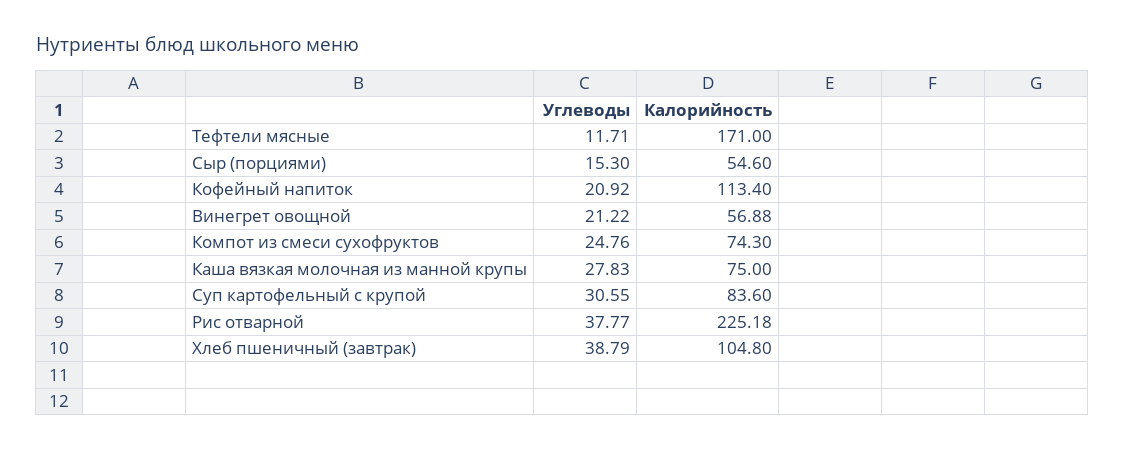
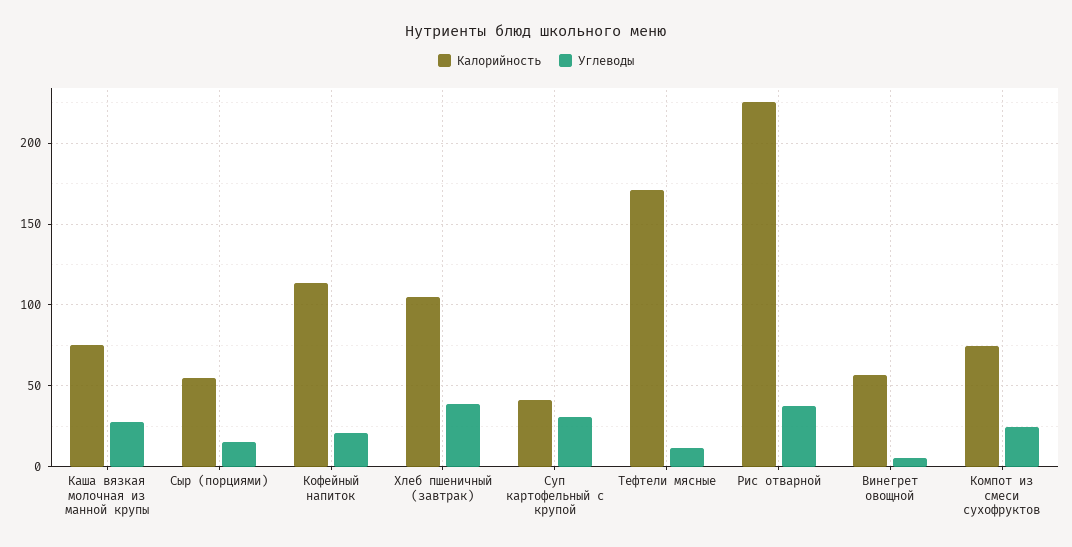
  {
    "Углеводы": {
      "Тефтели мясные": 11.71,
      "Сыр (порциями)": 15.3,
      "Кофейный напиток": 20.92,
-     "Винегрет овощной": 21.22,
+     "Винегрет овощной": 5,
      "Компот из смеси сухофруктов": 24.76,
      "Каша вязкая молочная из манной крупы": 27.83,
      "Суп картофельный с крупой": 30.55,
      "Рис отварной": 37.77,
      "Хлеб пшеничный (завтрак)": 38.79
    },
    "Калорийность": {
      "Тефтели мясные": 171,
      "Сыр (порциями)": 54.6,
      "Кофейный напиток": 113.4,
      "Винегрет овощной": 56.88,
      "Компот из смеси сухофруктов": 74.3,
      "Каша вязкая молочная из манной крупы": 75,
-     "Суп картофельный с крупой": 83.6,
+     "Суп картофельный с крупой": 40,
      "Рис отварной": 225.18,
      "Хлеб пшеничный (завтрак)": 104.8
    }
  }

